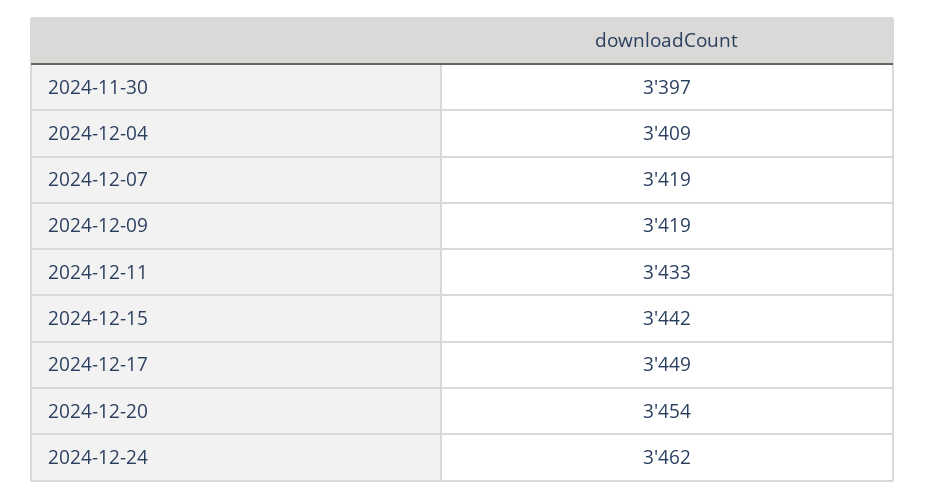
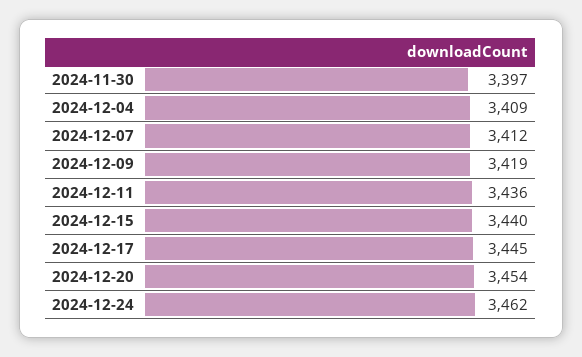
  {
    "2024-11-30": 3397,
    "2024-12-04": 3409,
-   "2024-12-07": 3419,
+   "2024-12-07": 3412,
    "2024-12-09": 3419,
-   "2024-12-11": 3433,
+   "2024-12-11": 3436,
-   "2024-12-15": 3442,
+   "2024-12-15": 3440,
-   "2024-12-17": 3449,
+   "2024-12-17": 3445,
    "2024-12-20": 3454,
    "2024-12-24": 3462
  }

